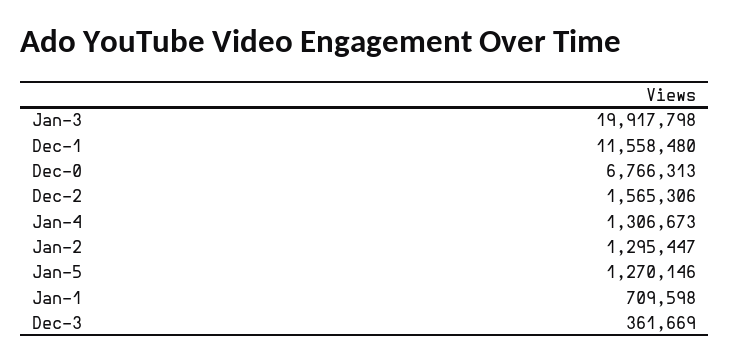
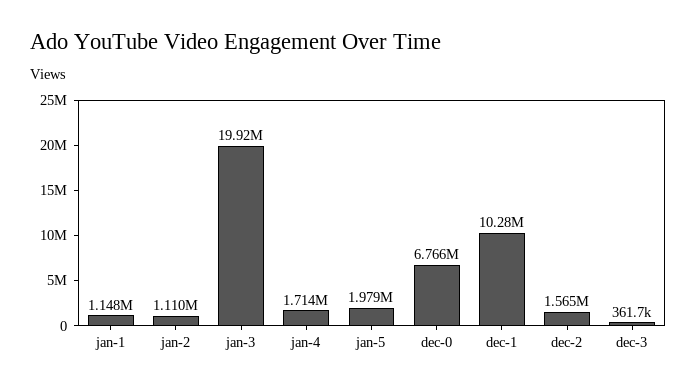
  {
    "Jan-3": 19917798,
-   "Dec-1": 11558480,
+   "Dec-1": 10280000,
    "Dec-0": 6766313,
    "Dec-2": 1565306,
-   "Jan-4": 1306673,
+   "Jan-4": 1714000,
-   "Jan-2": 1295447,
+   "Jan-2": 1110000,
-   "Jan-5": 1270146,
+   "Jan-5": 1979000,
-   "Jan-1": 709598,
+   "Jan-1": 1148000,
    "Dec-3": 361669
  }

